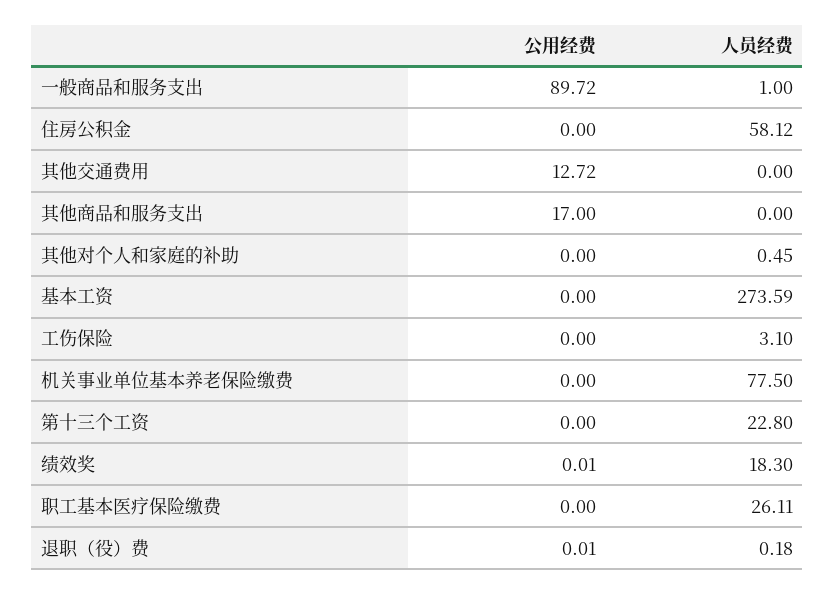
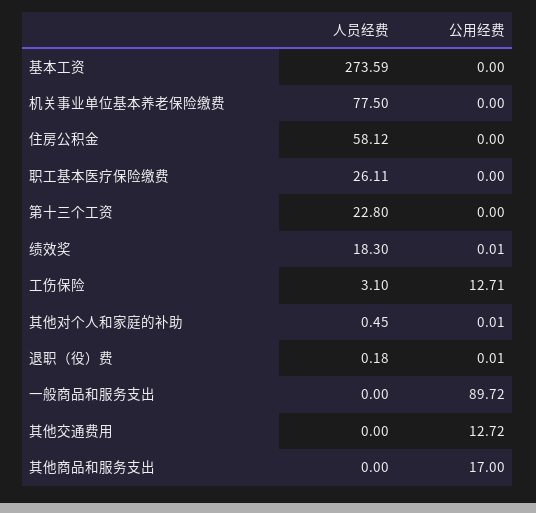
  {
    "公用经费": {
      "一般商品和服务支出": 89.72,
      "住房公积金": 0,
      "其他交通费用": 12.72,
      "其他商品和服务支出": 17,
-     "其他对个人和家庭的补助": 0,
+     "其他对个人和家庭的补助": 0.01,
      "基本工资": 0,
-     "工伤保险": 0,
+     "工伤保险": 12.71,
      "机关事业单位基本养老保险缴费": 0,
      "第十三个工资": 0,
      "绩效奖": 0.01,
      "职工基本医疗保险缴费": 0,
      "退职（役）费": 0.01
    },
    "人员经费": {
-     "一般商品和服务支出": 1,
+     "一般商品和服务支出": 0,
      "住房公积金": 58.12,
      "其他交通费用": 0,
      "其他商品和服务支出": 0,
      "其他对个人和家庭的补助": 0.45,
      "基本工资": 273.59,
      "工伤保险": 3.1,
      "机关事业单位基本养老保险缴费": 77.5,
      "第十三个工资": 22.8,
      "绩效奖": 18.3,
      "职工基本医疗保险缴费": 26.11,
      "退职（役）费": 0.18
    }
  }

